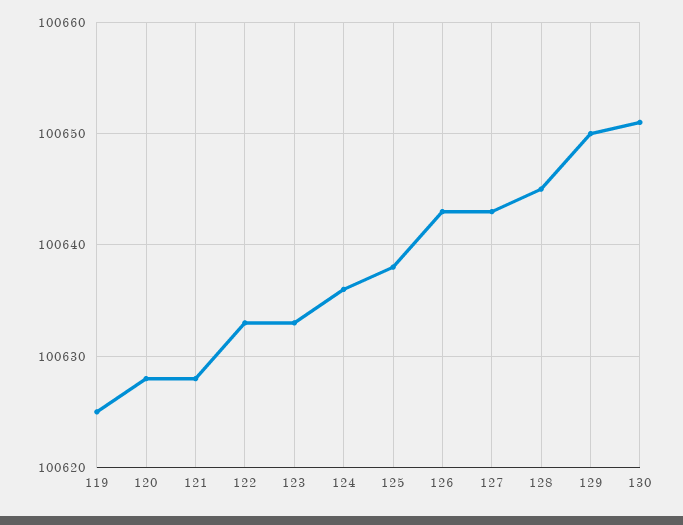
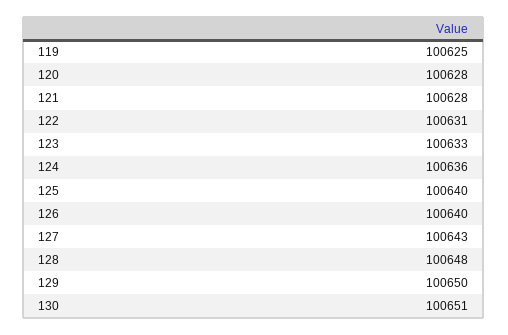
  {
    "119": 100625,
    "120": 100628,
    "121": 100628,
-   "122": 100633,
+   "122": 100631,
    "123": 100633,
    "124": 100636,
-   "125": 100638,
+   "125": 100640,
-   "126": 100643,
+   "126": 100640,
    "127": 100643,
-   "128": 100645,
+   "128": 100648,
    "129": 100650,
    "130": 100651
  }

